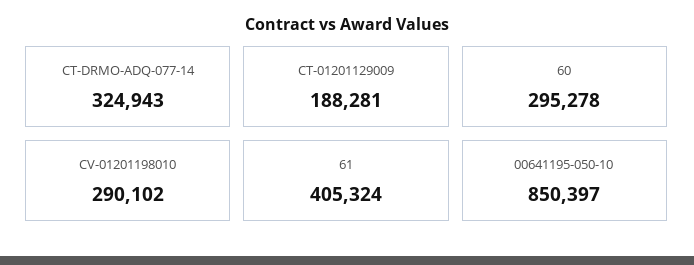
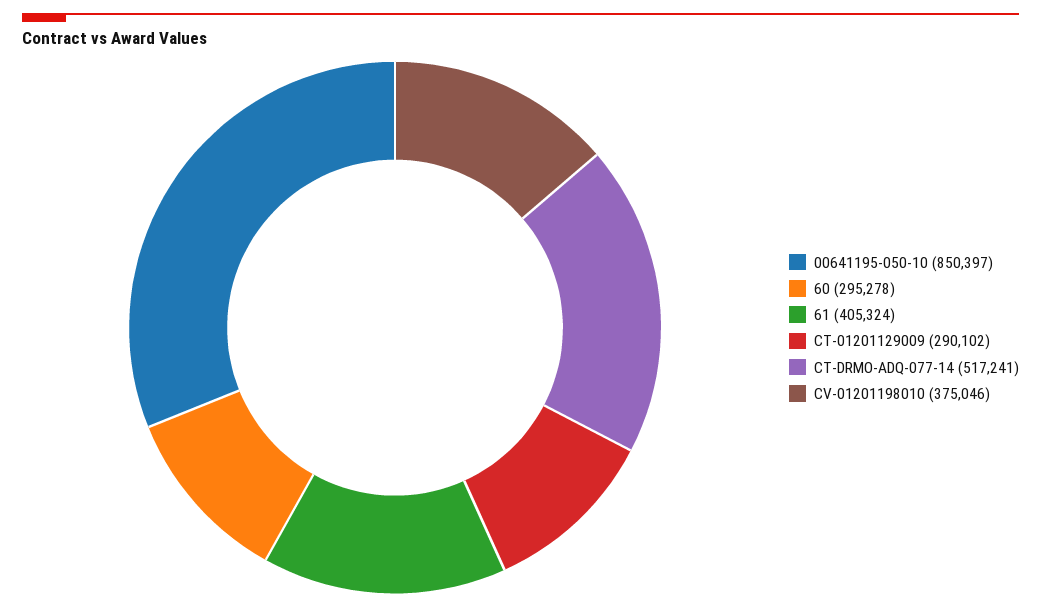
  {
-   "CT-DRMO-ADQ-077-14": 324943,
+   "CT-DRMO-ADQ-077-14": 517241,
-   "CT-01201129009": 188281,
+   "CT-01201129009": 290102,
    "60": 295278,
-   "CV-01201198010": 290102,
+   "CV-01201198010": 375046,
    "61": 405324,
    "00641195-050-10": 850397
  }

